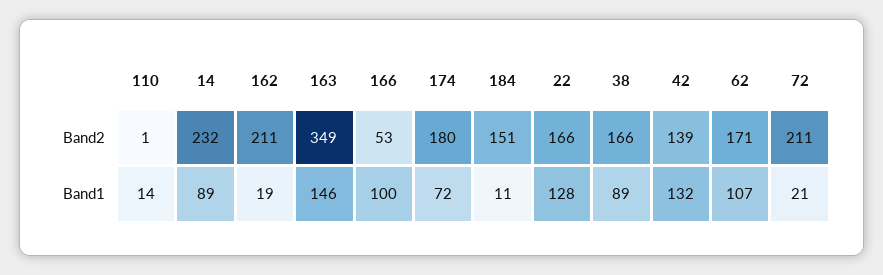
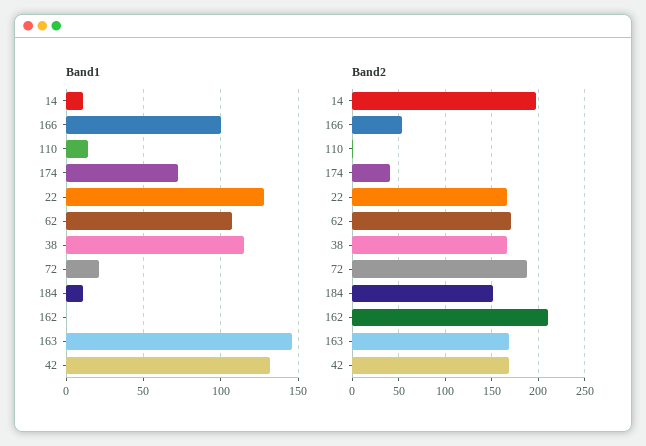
  {
    "Band2": {
      "110": 1,
-     "14": 232,
+     "14": 200,
      "162": 211,
-     "163": 349,
+     "163": 170,
      "166": 53,
-     "174": 180,
+     "174": 40,
      "184": 151,
      "22": 166,
      "38": 166,
-     "42": 139,
+     "42": 170,
      "62": 171,
-     "72": 211
+     "72": 190
    },
    "Band1": {
      "110": 14,
-     "14": 89,
+     "14": 10,
-     "162": 19,
+     "162": 0,
      "163": 146,
      "166": 100,
      "174": 72,
      "184": 11,
      "22": 128,
-     "38": 89,
+     "38": 115,
      "42": 132,
      "62": 107,
      "72": 21
    }
  }

